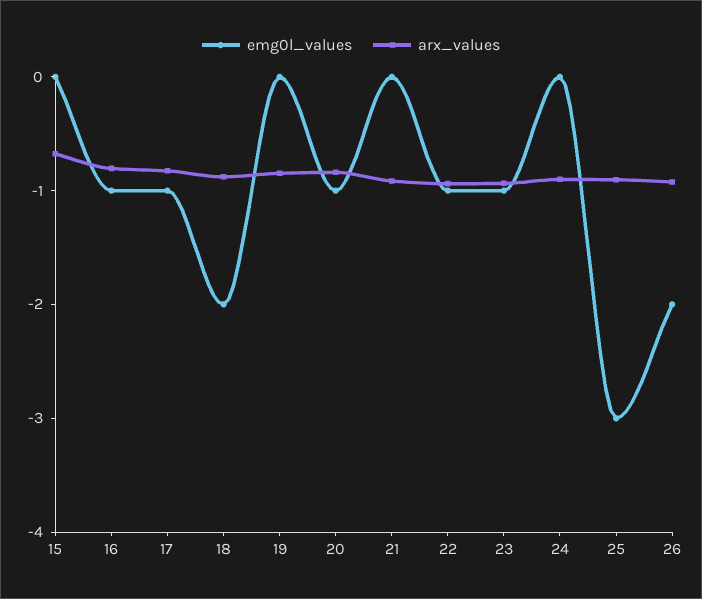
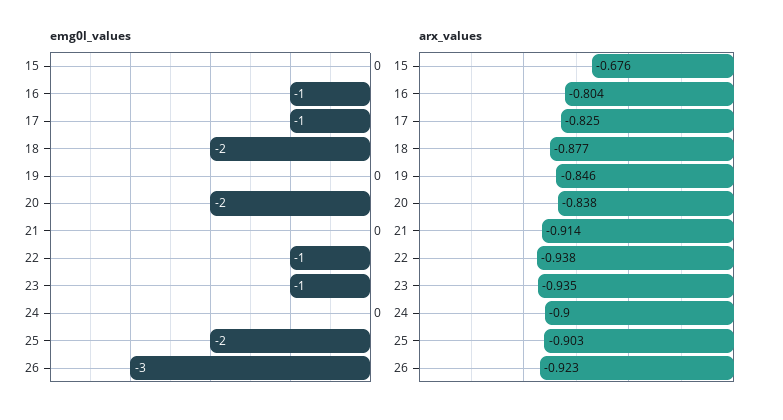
  {
    "emg0l_values": {
      "15": 0,
      "16": -1,
      "17": -1,
      "18": -2,
      "19": 0,
-     "20": -1,
+     "20": -2,
      "21": 0,
      "22": -1,
      "23": -1,
      "24": 0,
-     "25": -3,
+     "25": -2,
-     "26": -2
+     "26": -3
    },
    "arx_values": {
      "15": -0.676,
      "16": -0.804,
      "17": -0.825,
      "18": -0.877,
      "19": -0.846,
      "20": -0.838,
      "21": -0.914,
      "22": -0.938,
      "23": -0.935,
      "24": -0.9,
      "25": -0.903,
      "26": -0.923
    }
  }

